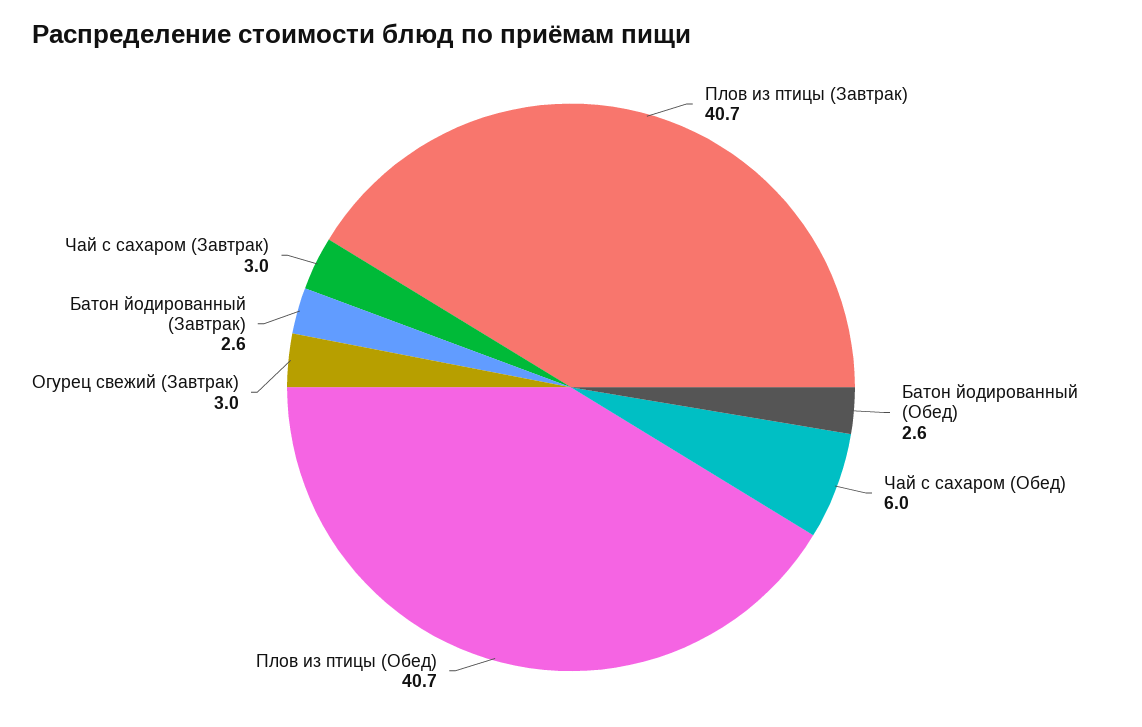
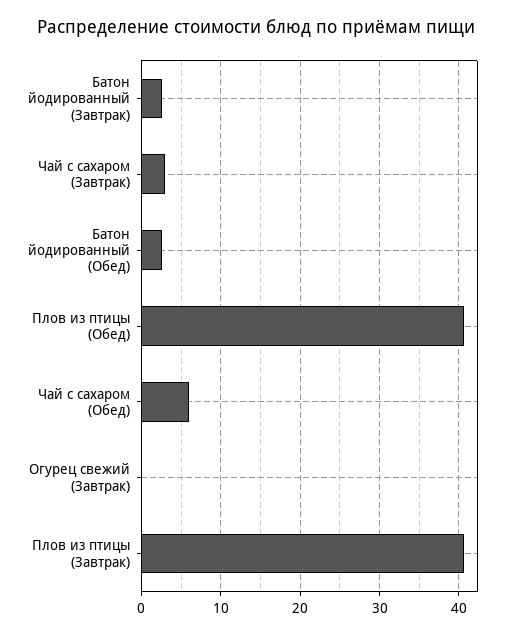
  {
    "Плов из птицы (Завтрак)": 40.7,
    "Батон йодированный (Обед)": 2.6,
    "Чай с сахаром (Обед)": 6,
    "Плов из птицы (Обед)": 40.7,
-   "Огурец свежий (Завтрак)": 3,
+   "Огурец свежий (Завтрак)": 0,
    "Батон йодированный (Завтрак)": 2.6,
    "Чай с сахаром (Завтрак)": 3
  }

